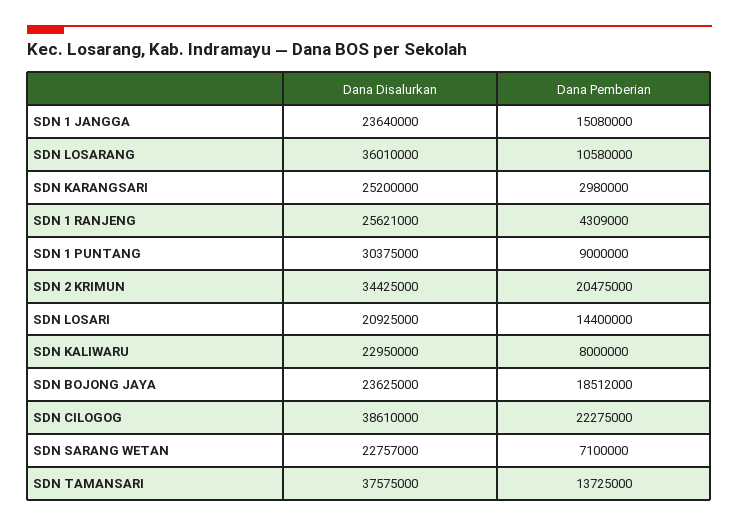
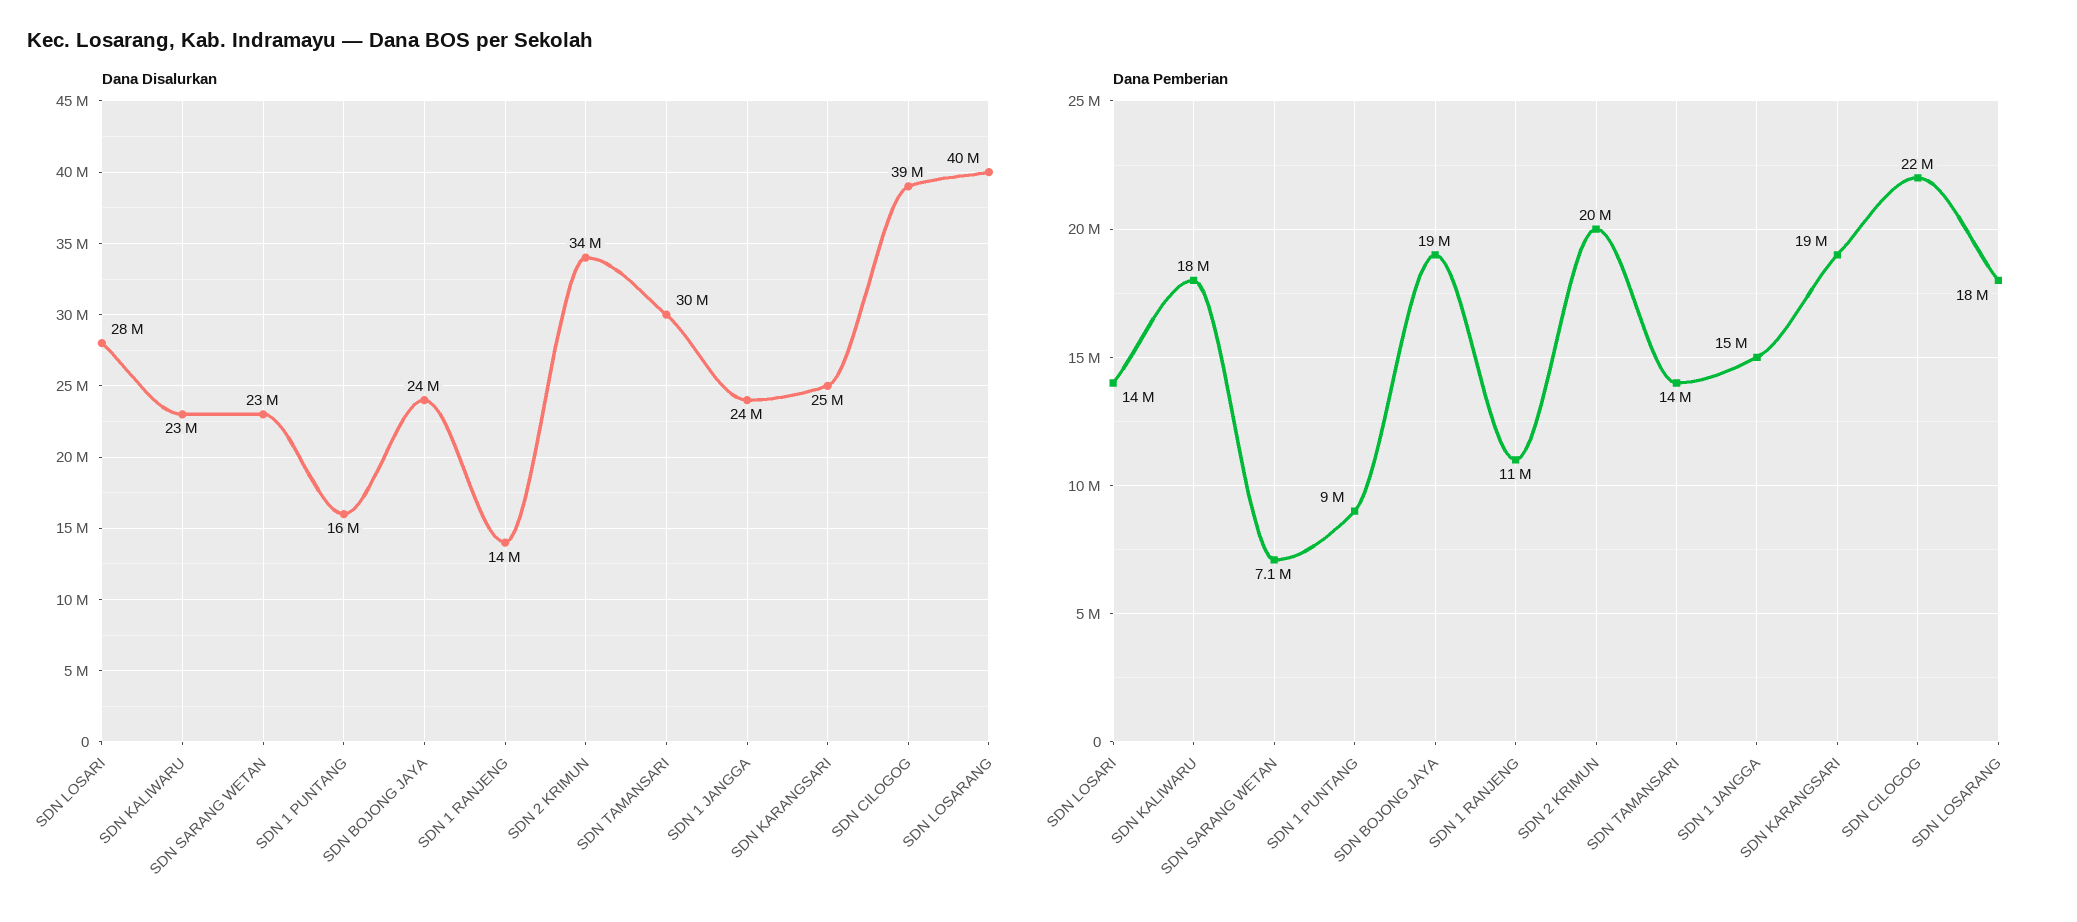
  {
    "Dana Disalurkan": {
      "SDN 1 JANGGA": 23640000,
-     "SDN LOSARANG": 36010000,
+     "SDN LOSARANG": 40000000,
      "SDN KARANGSARI": 25200000,
-     "SDN 1 RANJENG": 25621000,
+     "SDN 1 RANJENG": 14000000,
-     "SDN 1 PUNTANG": 30375000,
+     "SDN 1 PUNTANG": 16000000,
      "SDN 2 KRIMUN": 34425000,
-     "SDN LOSARI": 20925000,
+     "SDN LOSARI": 28000000,
      "SDN KALIWARU": 22950000,
      "SDN BOJONG JAYA": 23625000,
      "SDN CILOGOG": 38610000,
      "SDN SARANG WETAN": 22757000,
-     "SDN TAMANSARI": 37575000
+     "SDN TAMANSARI": 30000000
    },
    "Dana Pemberian": {
      "SDN 1 JANGGA": 15080000,
-     "SDN LOSARANG": 10580000,
+     "SDN LOSARANG": 18000000,
-     "SDN KARANGSARI": 2980000,
+     "SDN KARANGSARI": 19000000,
-     "SDN 1 RANJENG": 4309000,
+     "SDN 1 RANJENG": 11000000,
      "SDN 1 PUNTANG": 9000000,
      "SDN 2 KRIMUN": 20475000,
      "SDN LOSARI": 14400000,
-     "SDN KALIWARU": 8000000,
+     "SDN KALIWARU": 18000000,
      "SDN BOJONG JAYA": 18512000,
      "SDN CILOGOG": 22275000,
      "SDN SARANG WETAN": 7100000,
      "SDN TAMANSARI": 13725000
    }
  }

